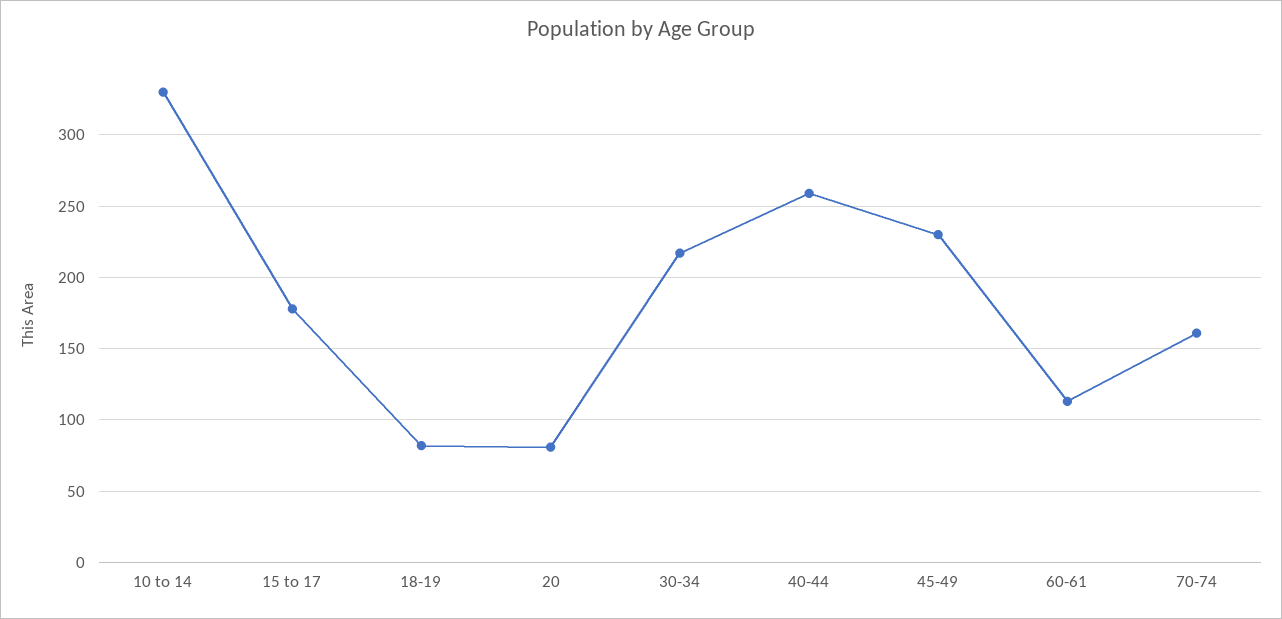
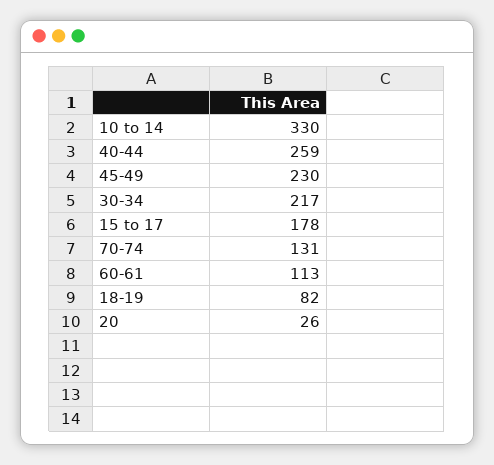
  {
    "10 to 14": 330,
    "15 to 17": 178,
    "18-19": 82,
-   "20": 80,
+   "20": 26,
    "30-34": 217,
    "40-44": 259,
    "45-49": 230,
    "60-61": 113,
-   "70-74": 160
+   "70-74": 131
  }

